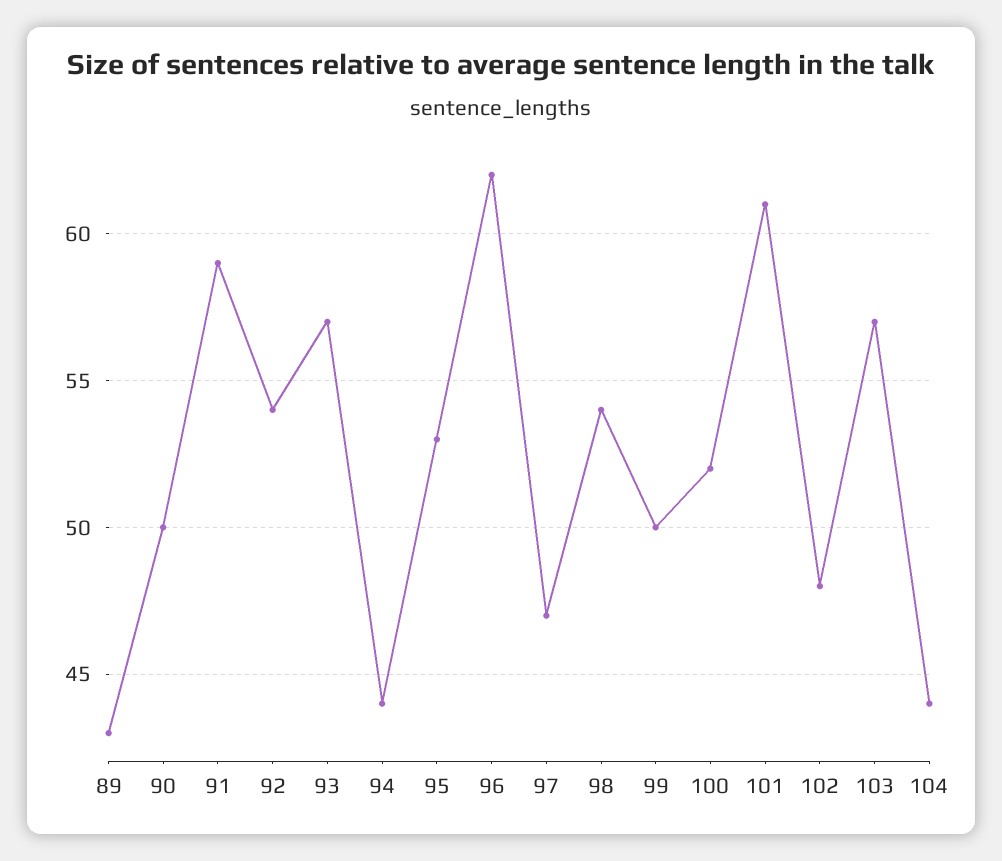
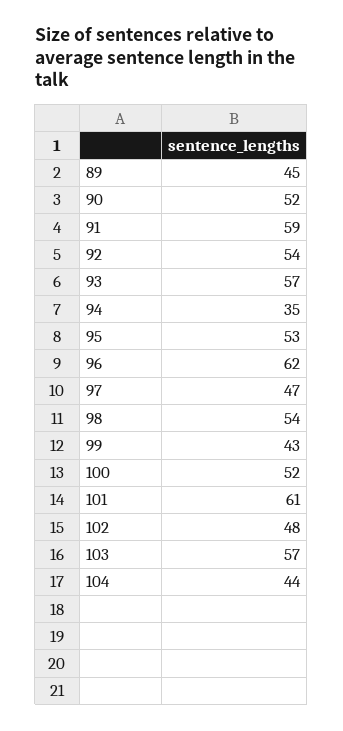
  {
-   "89": 43,
+   "89": 45,
-   "90": 50,
+   "90": 52,
    "91": 59,
    "92": 54,
    "93": 57,
-   "94": 44,
+   "94": 35,
    "95": 53,
    "96": 62,
    "97": 47,
    "98": 54,
-   "99": 50,
+   "99": 43,
    "100": 52,
    "101": 61,
    "102": 48,
    "103": 57,
    "104": 44
  }

